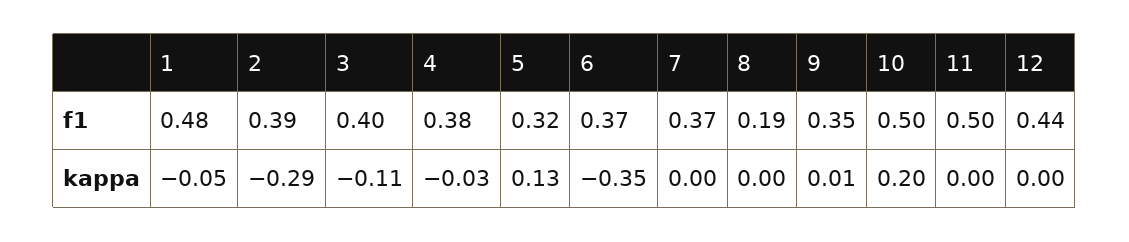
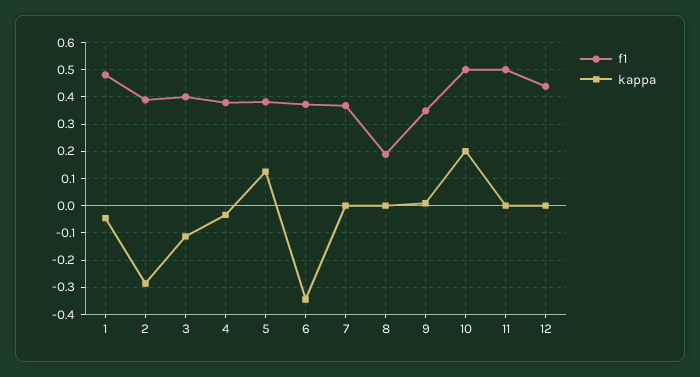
  {
    "f1": {
      "1": 0.48,
      "2": 0.39,
      "3": 0.4,
      "4": 0.38,
-     "5": 0.32,
+     "5": 0.375,
      "6": 0.37,
      "7": 0.37,
      "8": 0.19,
      "9": 0.35,
      "10": 0.5,
      "11": 0.5,
      "12": 0.44
    },
    "kappa": {
      "1": -0.05,
      "2": -0.29,
      "3": -0.11,
      "4": -0.03,
      "5": 0.13,
      "6": -0.35,
      "7": 0,
      "8": 0,
      "9": 0.01,
      "10": 0.2,
      "11": 0,
      "12": 0
    }
  }

